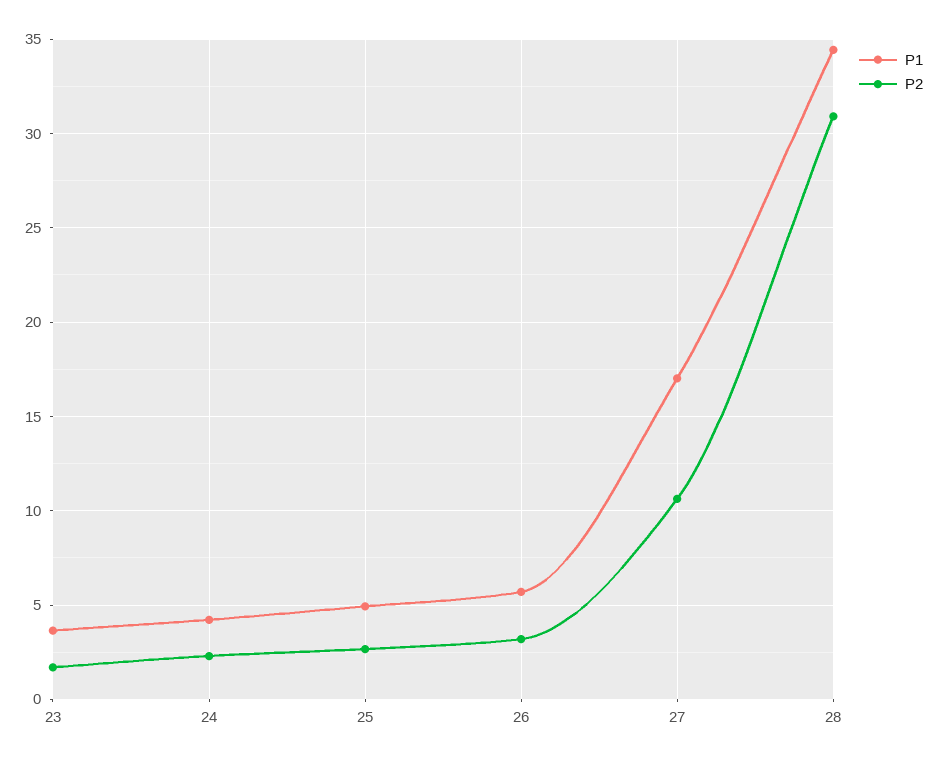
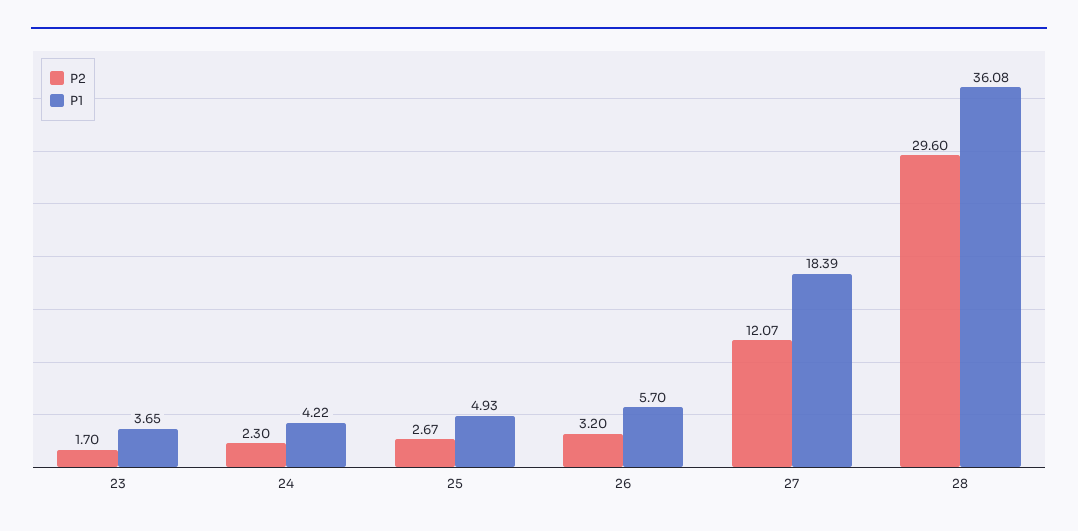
  {
    "P1": {
      "23": 3.65,
      "24": 4.22,
      "25": 4.93,
      "26": 5.7,
-     "27": 17,
+     "27": 18.39,
-     "28": 34.5
+     "28": 36.08
    },
    "P2": {
      "23": 1.7,
      "24": 2.3,
      "25": 2.67,
      "26": 3.2,
-     "27": 10.5,
+     "27": 12.07,
-     "28": 31
+     "28": 29.6
    }
  }

